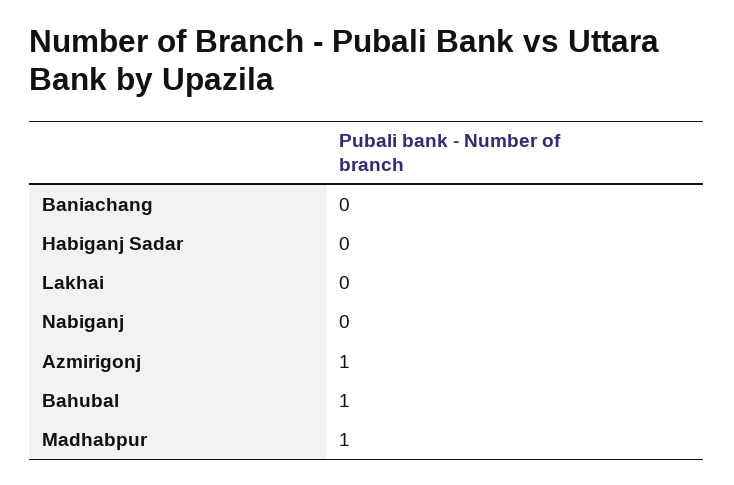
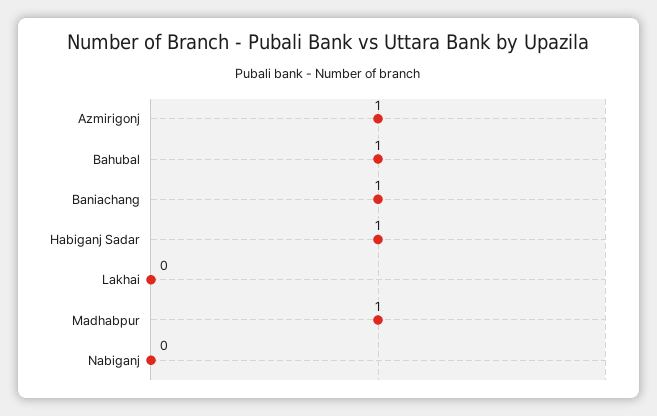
  {
-   "Baniachang": 0,
+   "Baniachang": 1,
-   "Habiganj Sadar": 0,
+   "Habiganj Sadar": 1,
    "Lakhai": 0,
    "Nabiganj": 0,
    "Azmirigonj": 1,
    "Bahubal": 1,
    "Madhabpur": 1
  }

